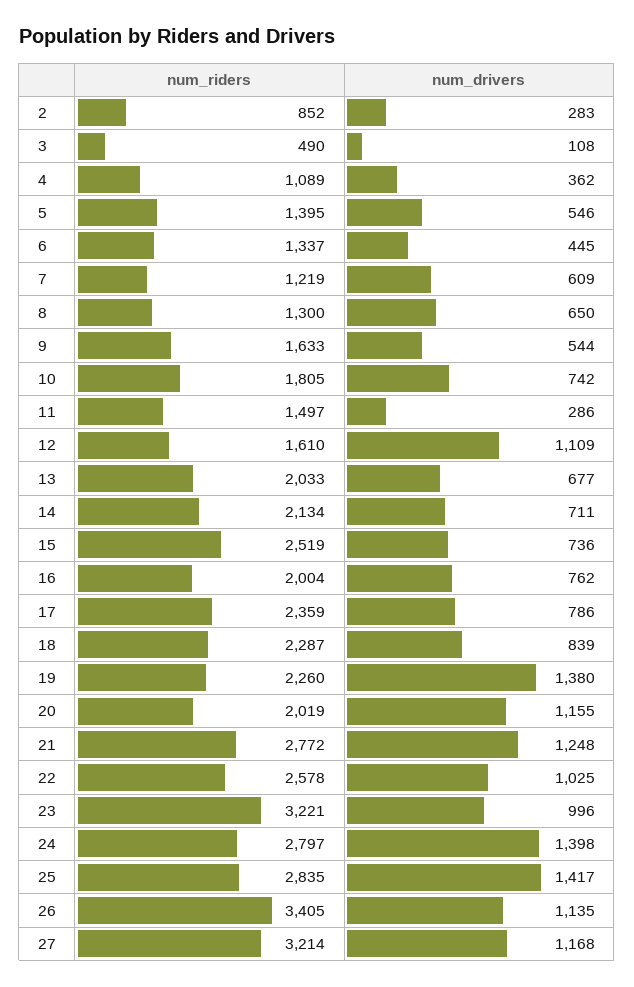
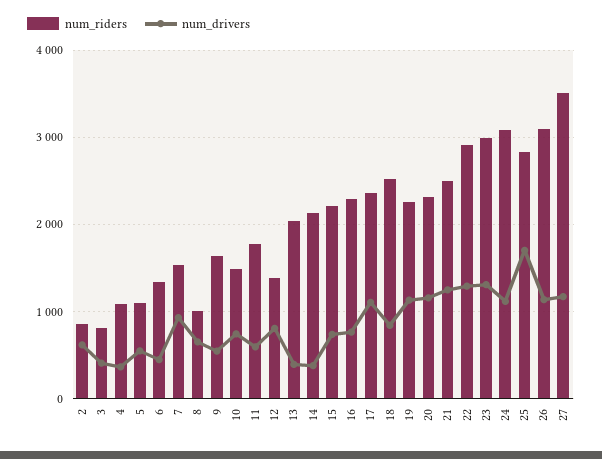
  {
    "num_riders": {
      "2": 852,
-     "3": 490,
+     "3": 800,
      "4": 1089,
-     "5": 1395,
+     "5": 1100,
      "6": 1337,
-     "7": 1219,
+     "7": 1500,
-     "8": 1300,
+     "8": 1000,
      "9": 1633,
-     "10": 1805,
+     "10": 1500,
-     "11": 1497,
+     "11": 1800,
-     "12": 1610,
+     "12": 1400,
      "13": 2033,
      "14": 2134,
-     "15": 2519,
+     "15": 2200,
-     "16": 2004,
+     "16": 2300,
      "17": 2359,
-     "18": 2287,
+     "18": 2500,
      "19": 2260,
-     "20": 2019,
+     "20": 2300,
-     "21": 2772,
+     "21": 2500,
-     "22": 2578,
+     "22": 2900,
-     "23": 3221,
+     "23": 3000,
-     "24": 2797,
+     "24": 3100,
      "25": 2835,
-     "26": 3405,
+     "26": 3100,
-     "27": 3214
+     "27": 3500
    },
    "num_drivers": {
-     "2": 283,
+     "2": 600,
-     "3": 108,
+     "3": 400,
      "4": 362,
      "5": 546,
      "6": 445,
-     "7": 609,
+     "7": 900,
      "8": 650,
      "9": 544,
      "10": 742,
-     "11": 286,
+     "11": 600,
-     "12": 1109,
+     "12": 800,
-     "13": 677,
+     "13": 400,
-     "14": 711,
+     "14": 400,
      "15": 736,
      "16": 762,
-     "17": 786,
+     "17": 1100,
      "18": 839,
-     "19": 1380,
+     "19": 1100,
      "20": 1155,
      "21": 1248,
-     "22": 1025,
+     "22": 1300,
-     "23": 996,
+     "23": 1300,
-     "24": 1398,
+     "24": 1100,
-     "25": 1417,
+     "25": 1700,
      "26": 1135,
      "27": 1168
    }
  }

